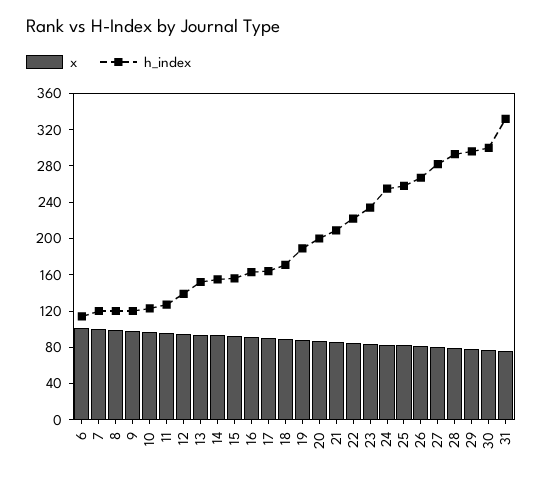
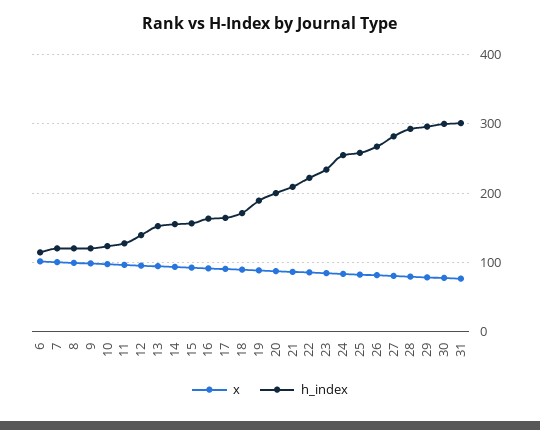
  {
    "x": {
      "6": 100,
      "7": 100,
      "8": 100,
      "9": 100,
      "10": 100,
      "11": 100,
      "12": 100,
      "13": 90,
      "14": 90,
      "15": 90,
      "16": 90,
      "17": 90,
      "18": 90,
      "19": 90,
      "20": 90,
      "21": 90,
      "22": 90,
      "23": 80,
      "24": 80,
      "25": 80,
      "26": 80,
      "27": 80,
      "28": 80,
      "29": 80,
      "30": 80,
      "31": 80
    },
    "h_index": {
      "6": 110,
      "7": 120,
      "8": 120,
      "9": 120,
      "10": 120,
      "11": 130,
      "12": 140,
      "13": 150,
      "14": 160,
      "15": 160,
      "16": 160,
      "17": 160,
      "18": 170,
      "19": 190,
      "20": 200,
      "21": 210,
      "22": 220,
      "23": 230,
      "24": 260,
      "25": 260,
      "26": 270,
      "27": 280,
      "28": 290,
      "29": 300,
      "30": 300,
-     "31": 330
+     "31": 300
    }
  }

